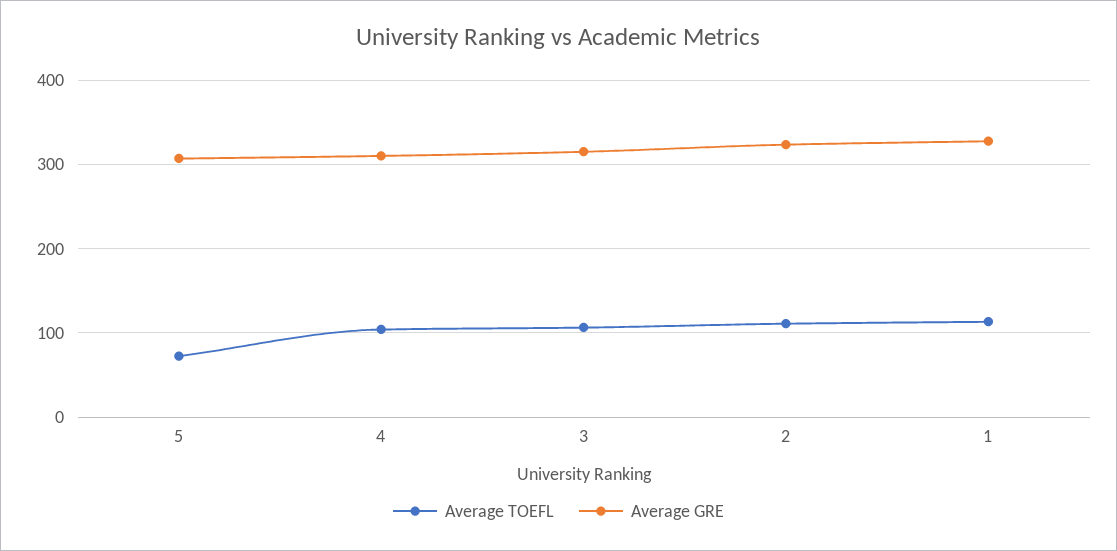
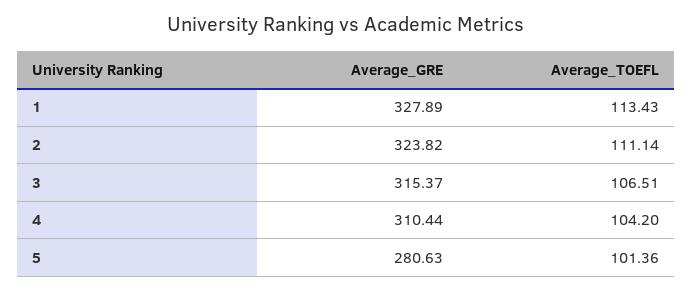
  {
    "Average TOEFL": {
-     "5": 70,
+     "5": 101.36,
      "4": 104.2,
      "3": 106.51,
      "2": 111.14,
      "1": 113.43
    },
    "Average GRE": {
-     "5": 310,
+     "5": 280.63,
      "4": 310.44,
      "3": 315.37,
      "2": 323.82,
      "1": 327.89
    }
  }

